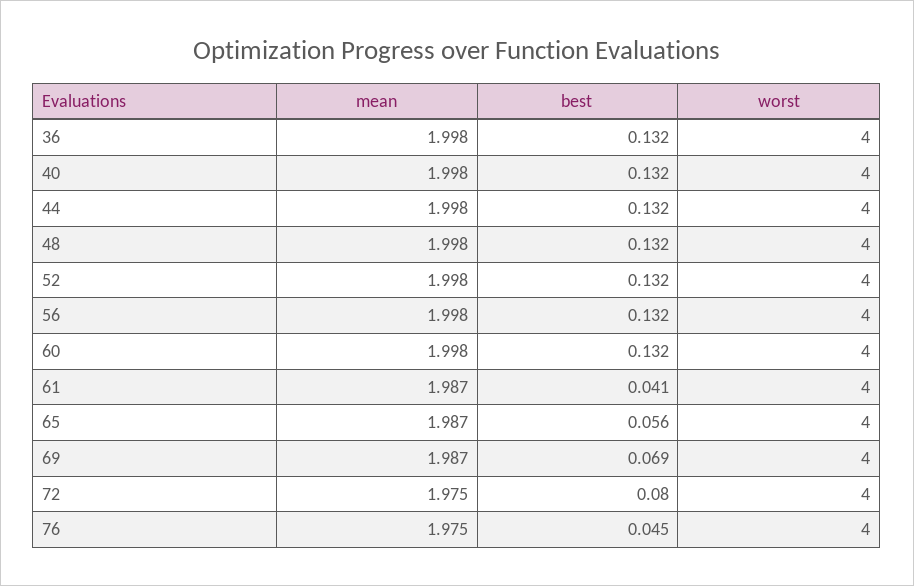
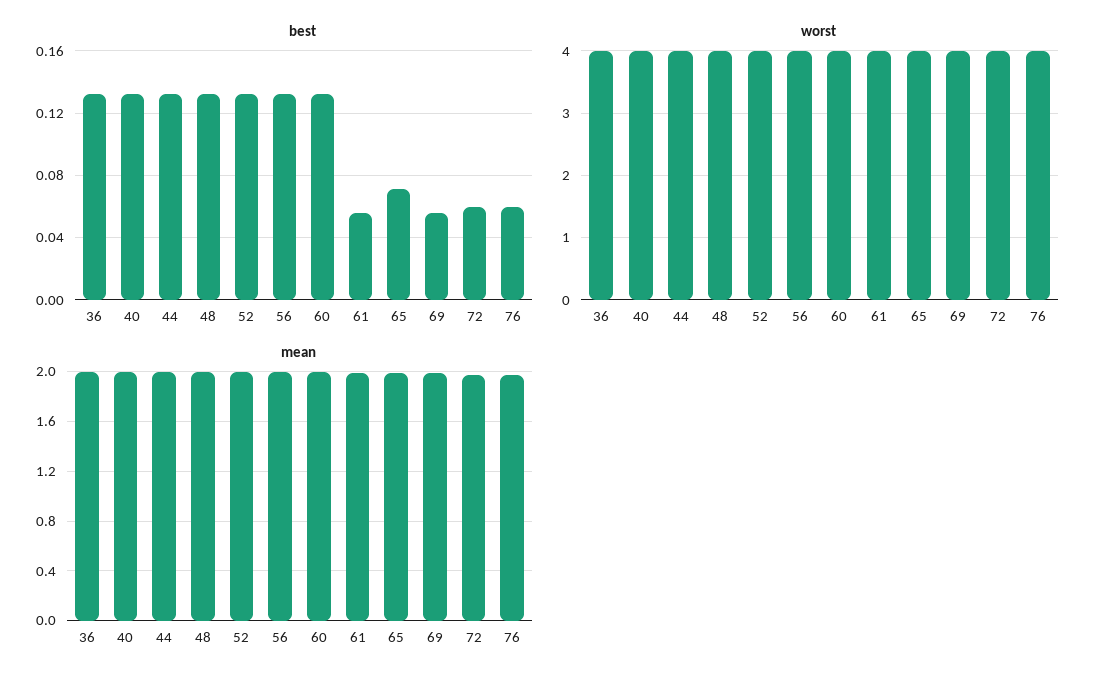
  {
    "mean": {
      "36": 1.998,
      "40": 1.998,
      "44": 1.998,
      "48": 1.998,
      "52": 1.998,
      "56": 1.998,
      "60": 1.998,
      "61": 1.987,
      "65": 1.987,
      "69": 1.987,
      "72": 1.975,
      "76": 1.975
    },
    "best": {
      "36": 0.132,
      "40": 0.132,
      "44": 0.132,
      "48": 0.132,
      "52": 0.132,
      "56": 0.132,
      "60": 0.132,
-     "61": 0.041,
+     "61": 0.055,
-     "65": 0.056,
+     "65": 0.07,
-     "69": 0.069,
+     "69": 0.055,
-     "72": 0.08,
+     "72": 0.06,
-     "76": 0.045
+     "76": 0.06
    },
    "worst": {
      "36": 4,
      "40": 4,
      "44": 4,
      "48": 4,
      "52": 4,
      "56": 4,
      "60": 4,
      "61": 4,
      "65": 4,
      "69": 4,
      "72": 4,
      "76": 4
    }
  }

